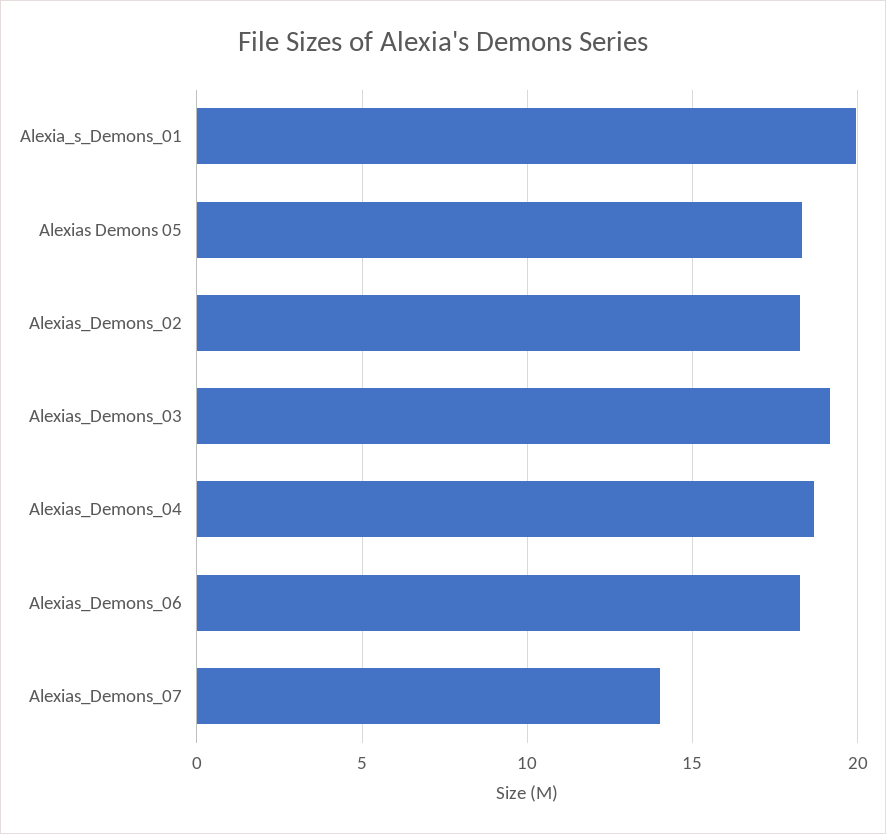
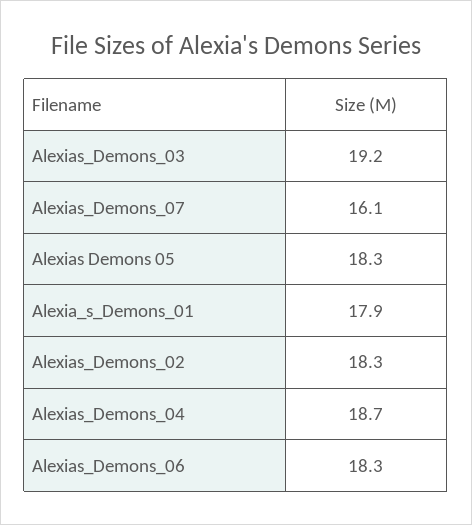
  {
-   "Alexia_s_Demons_01": 20,
+   "Alexia_s_Demons_01": 17.9,
    "Alexias Demons 05": 18.3,
    "Alexias_Demons_02": 18.3,
    "Alexias_Demons_03": 19.2,
    "Alexias_Demons_04": 18.7,
    "Alexias_Demons_06": 18.3,
-   "Alexias_Demons_07": 14
+   "Alexias_Demons_07": 16.1
  }

